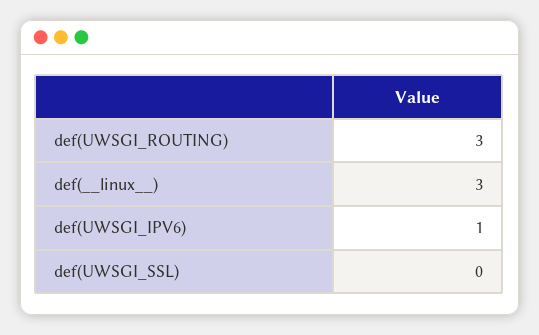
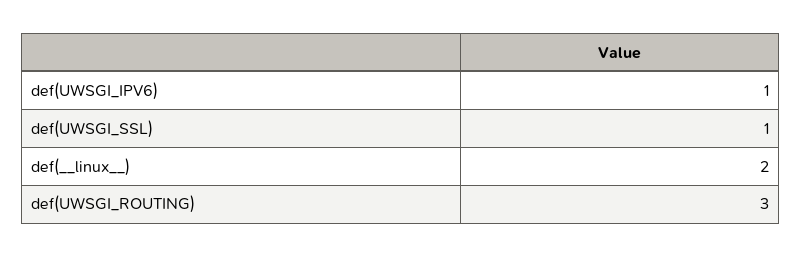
  {
    "def(UWSGI_ROUTING)": 3,
-   "def(__linux__)": 3,
+   "def(__linux__)": 2,
    "def(UWSGI_IPV6)": 1,
-   "def(UWSGI_SSL)": 0
+   "def(UWSGI_SSL)": 1
  }

